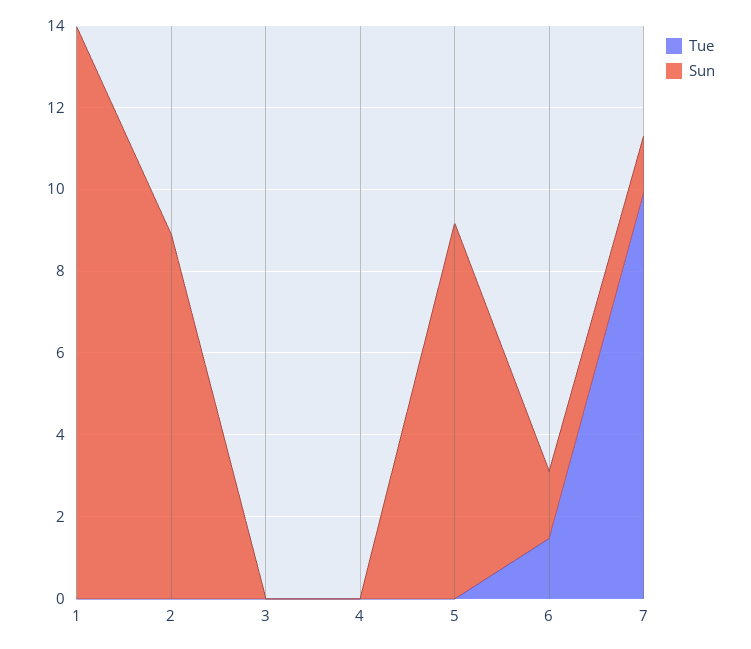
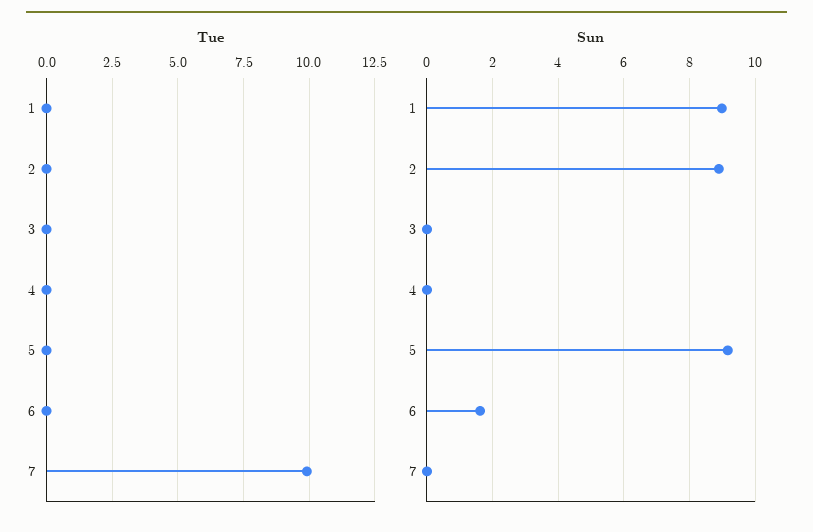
  {
    "Tue": {
      "1": 0,
      "2": 0,
      "3": 0,
      "4": 0,
      "5": 0,
-     "6": 1.5,
+     "6": 0,
      "7": 10
    },
    "Sun": {
-     "1": 14,
+     "1": 9,
      "2": 8.8,
      "3": 0,
      "4": 0,
      "5": 9.2,
      "6": 1.6,
-     "7": 1.5
+     "7": 0
    }
  }

